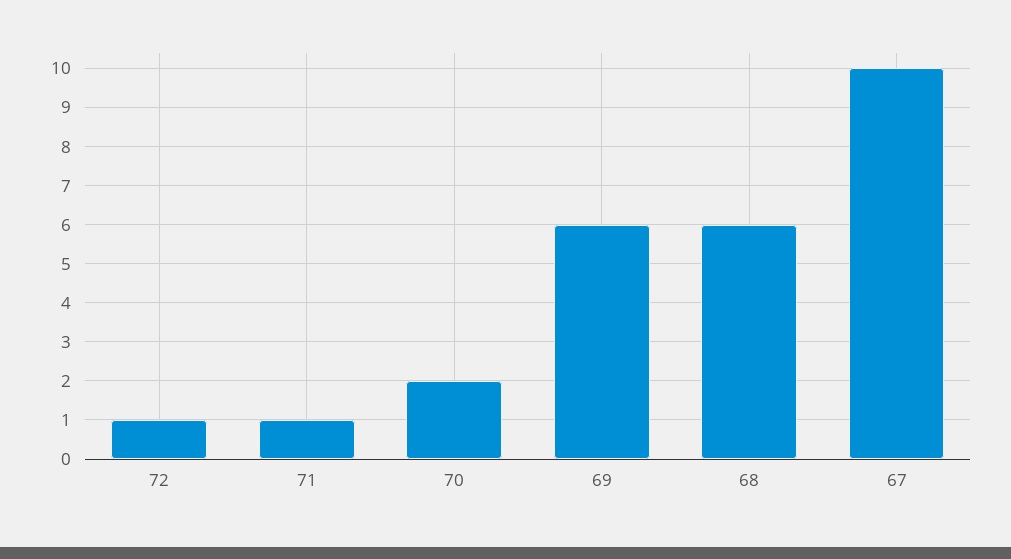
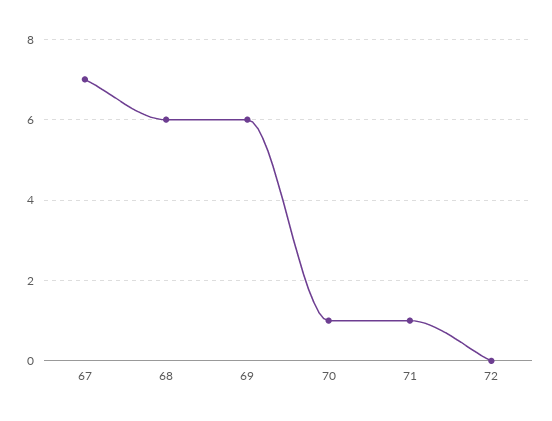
  {
-   "72": 1,
+   "72": 0,
    "71": 1,
-   "70": 2,
+   "70": 1,
    "69": 6,
    "68": 6,
-   "67": 10
+   "67": 7
  }

